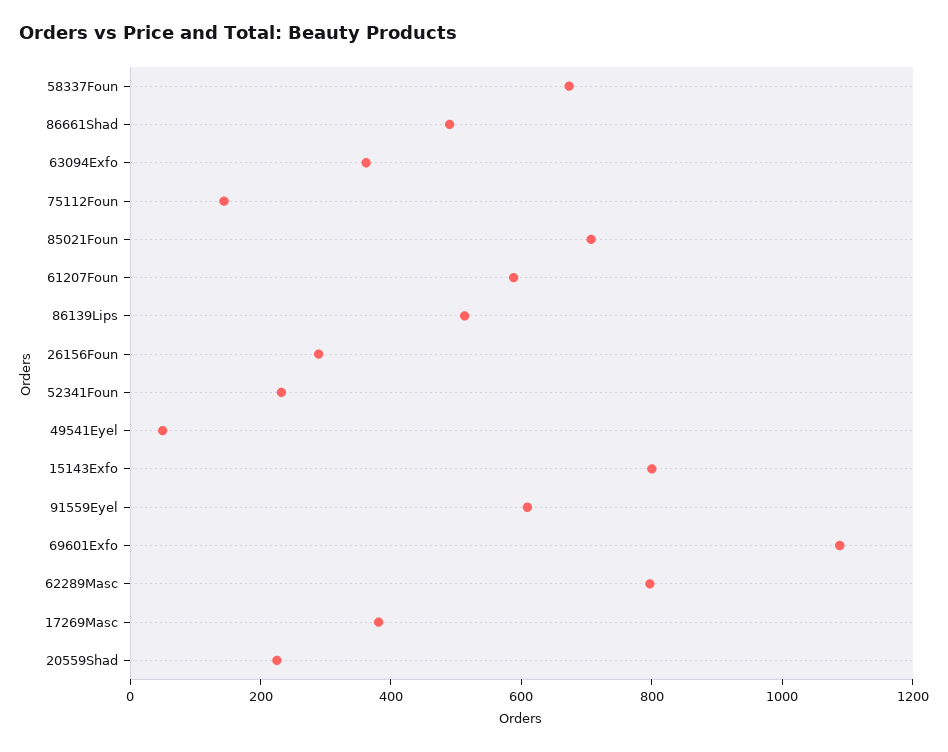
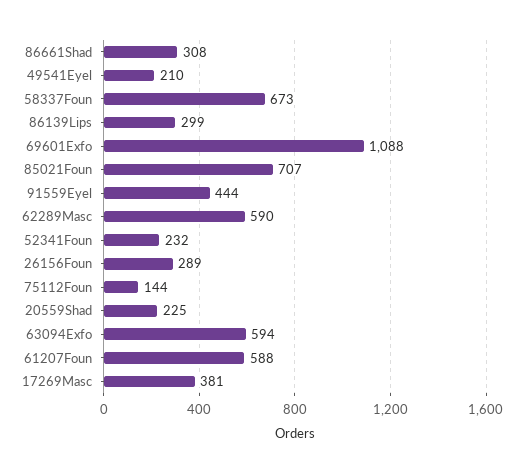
  {
    "58337Foun": 673,
-   "86661Shad": 500,
+   "86661Shad": 308,
-   "63094Exfo": 350,
+   "63094Exfo": 594,
    "75112Foun": 144,
    "85021Foun": 707,
    "61207Foun": 588,
-   "86139Lips": 500,
+   "86139Lips": 299,
    "26156Foun": 289,
    "52341Foun": 232,
-   "49541Eyel": 50,
+   "49541Eyel": 210,
-   "15143Exfo": 800,
-   "91559Eyel": 600,
+   "91559Eyel": 444,
    "69601Exfo": 1088,
-   "62289Masc": 800,
+   "62289Masc": 590,
    "17269Masc": 381,
    "20559Shad": 225
  }

